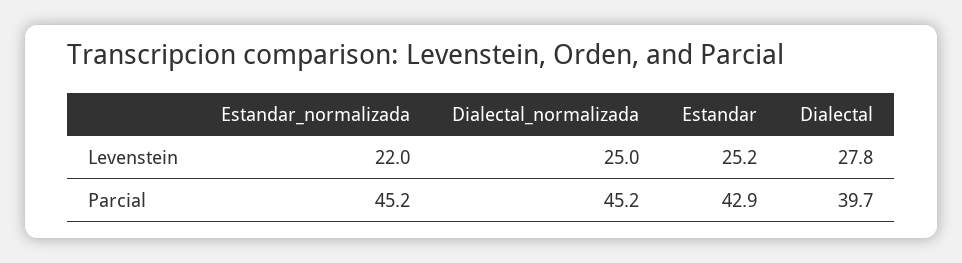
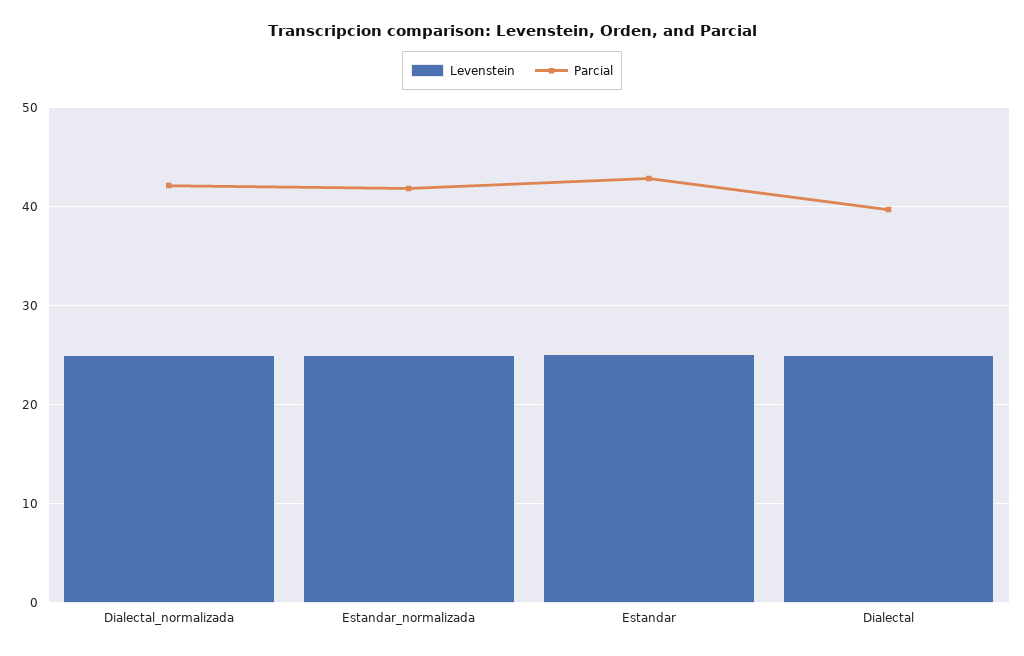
  {
    "Levenstein": {
-     "Estandar_normalizada": 22,
+     "Estandar_normalizada": 25,
      "Dialectal_normalizada": 25,
      "Estandar": 25.2,
-     "Dialectal": 27.8
+     "Dialectal": 25
    },
    "Parcial": {
-     "Estandar_normalizada": 45.2,
+     "Estandar_normalizada": 42,
-     "Dialectal_normalizada": 45.2,
+     "Dialectal_normalizada": 42,
      "Estandar": 42.9,
      "Dialectal": 39.7
    }
  }

